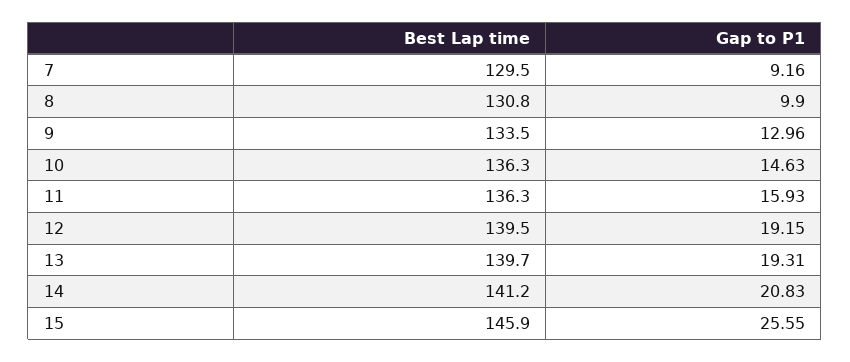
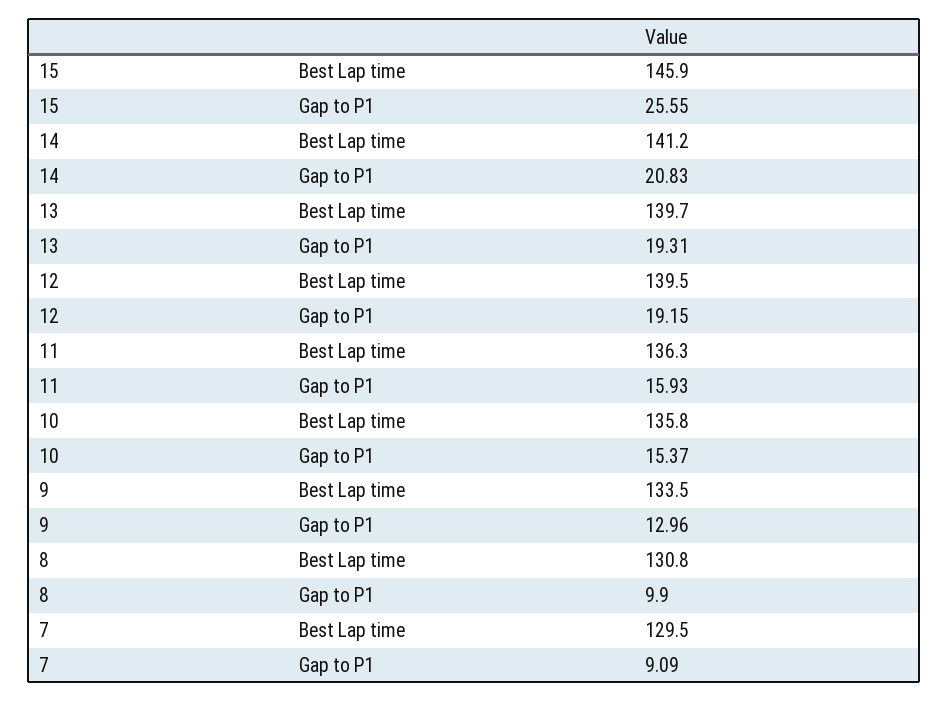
  {
    "Best Lap time": {
      "7": 129.5,
      "8": 130.8,
      "9": 133.5,
-     "10": 136.3,
+     "10": 135.8,
      "11": 136.3,
      "12": 139.5,
      "13": 139.7,
      "14": 141.2,
      "15": 145.9
    },
    "Gap to P1": {
-     "7": 9.16,
+     "7": 9.09,
      "8": 9.9,
      "9": 12.96,
-     "10": 14.63,
+     "10": 15.37,
      "11": 15.93,
      "12": 19.15,
      "13": 19.31,
      "14": 20.83,
      "15": 25.55
    }
  }

